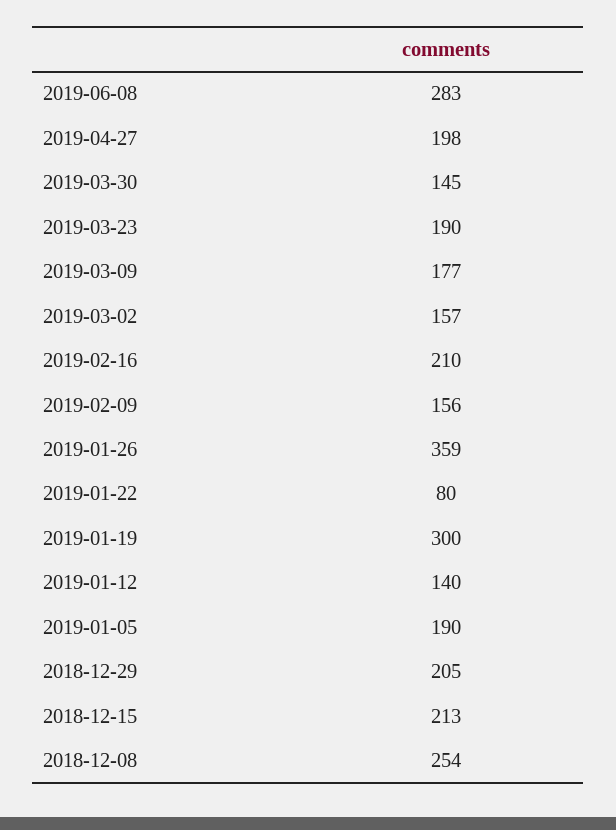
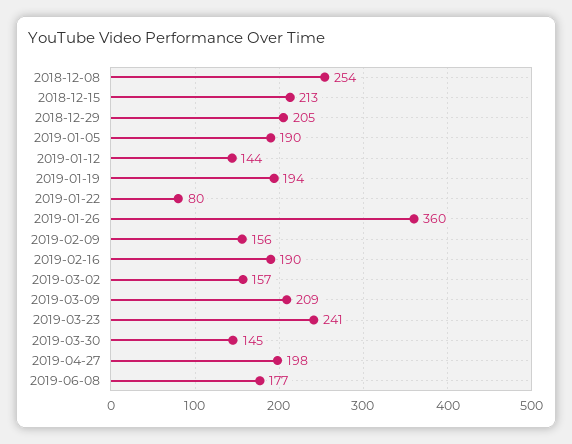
  {
-   "2019-06-08": 283,
+   "2019-06-08": 177,
    "2019-04-27": 198,
    "2019-03-30": 145,
-   "2019-03-23": 190,
+   "2019-03-23": 241,
-   "2019-03-09": 177,
+   "2019-03-09": 209,
    "2019-03-02": 157,
-   "2019-02-16": 210,
+   "2019-02-16": 190,
    "2019-02-09": 156,
-   "2019-01-26": 359,
+   "2019-01-26": 360,
    "2019-01-22": 80,
-   "2019-01-19": 300,
+   "2019-01-19": 194,
-   "2019-01-12": 140,
+   "2019-01-12": 144,
    "2019-01-05": 190,
    "2018-12-29": 205,
    "2018-12-15": 213,
    "2018-12-08": 254
  }

